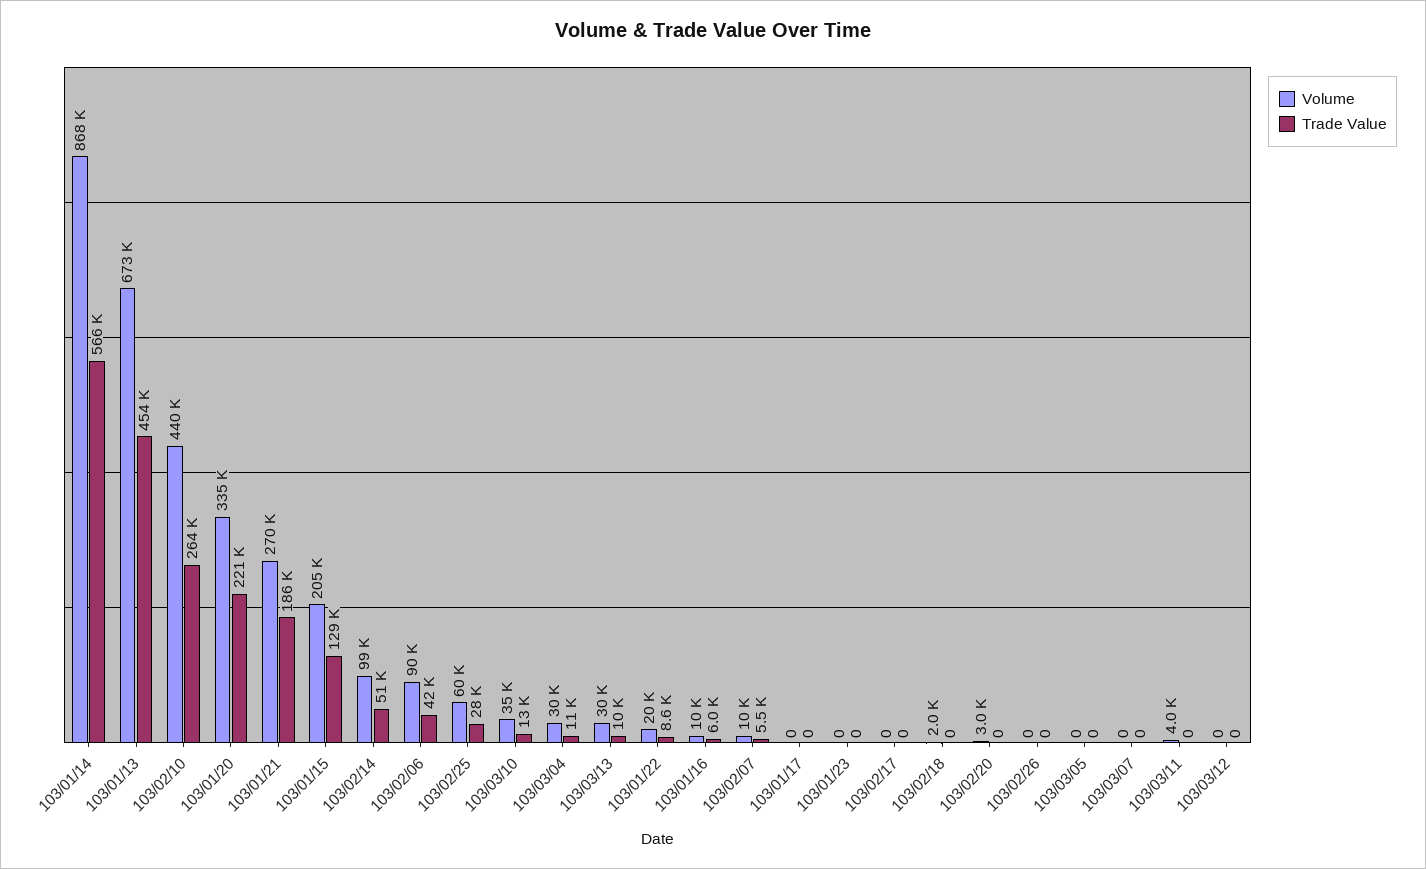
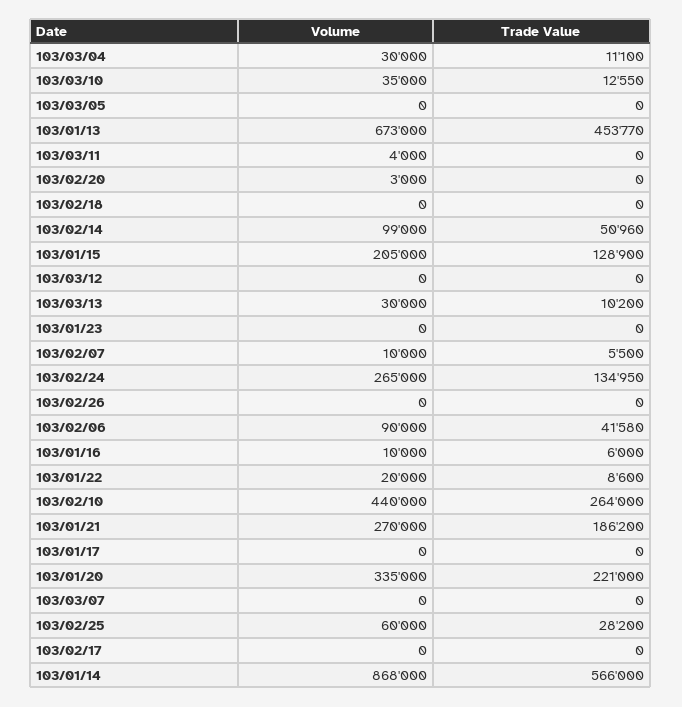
  {
    "Volume": {
      "103/01/14": 868000,
      "103/01/13": 673000,
      "103/02/10": 440000,
      "103/01/20": 335000,
      "103/01/21": 270000,
      "103/01/15": 205000,
      "103/02/14": 99000,
      "103/02/06": 90000,
      "103/02/25": 60000,
      "103/03/10": 35000,
      "103/03/04": 30000,
      "103/03/13": 30000,
      "103/01/22": 20000,
      "103/01/16": 10000,
      "103/02/07": 10000,
      "103/01/17": 0,
      "103/01/23": 0,
      "103/02/17": 0,
-     "103/02/18": 2000,
+     "103/02/18": 0,
      "103/02/20": 3000,
      "103/02/26": 0,
      "103/03/05": 0,
      "103/03/07": 0,
      "103/03/11": 4000,
-     "103/03/12": 0
+     "103/03/12": 0,
+     "103/02/24": 265000
    },
    "Trade Value": {
      "103/01/14": 566000,
      "103/01/13": 453770,
      "103/02/10": 264000,
      "103/01/20": 221000,
      "103/01/21": 186200,
      "103/01/15": 128900,
      "103/02/14": 50960,
      "103/02/06": 41580,
      "103/02/25": 28200,
      "103/03/10": 12550,
      "103/03/04": 11100,
      "103/03/13": 10200,
      "103/01/22": 8600,
      "103/01/16": 6000,
      "103/02/07": 5500,
      "103/01/17": 0,
      "103/01/23": 0,
      "103/02/17": 0,
      "103/02/18": 0,
      "103/02/20": 0,
      "103/02/26": 0,
      "103/03/05": 0,
      "103/03/07": 0,
      "103/03/11": 0,
-     "103/03/12": 0
+     "103/03/12": 0,
+     "103/02/24": 134950
    }
  }

